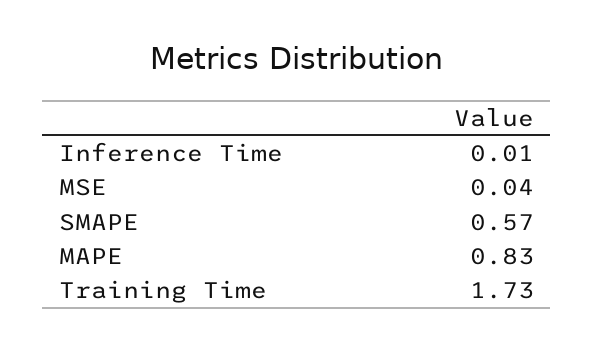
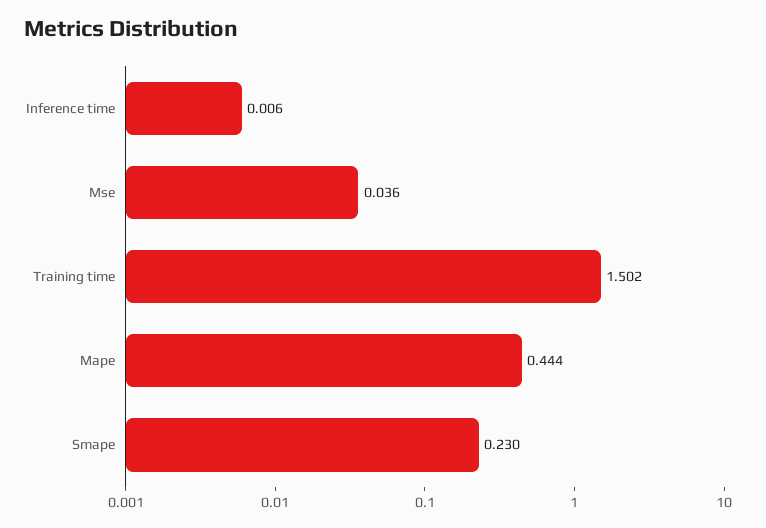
  {
    "Inference Time": 0.006,
    "MSE": 0.036,
-   "SMAPE": 0.57,
+   "SMAPE": 0.23,
-   "MAPE": 0.83,
+   "MAPE": 0.444,
-   "Training Time": 1.73
+   "Training Time": 1.502
  }

